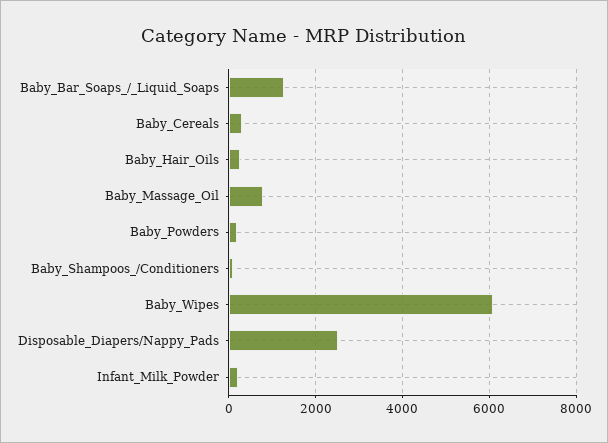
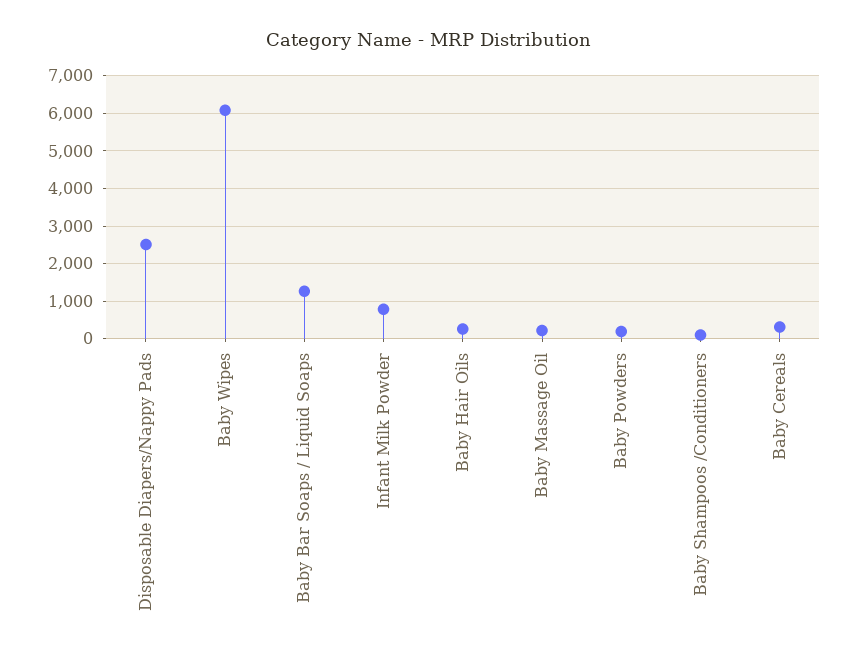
  {
    "Baby_Bar_Soaps_/_Liquid_Soaps": 1200,
    "Baby_Cereals": 400,
    "Baby_Hair_Oils": 200,
-   "Baby_Massage_Oil": 800,
+   "Baby_Massage_Oil": 200,
    "Baby_Powders": 200,
    "Baby_Shampoos_/Conditioners": 200,
    "Baby_Wipes": 6000,
    "Disposable_Diapers/Nappy_Pads": 2600,
-   "Infant_Milk_Powder": 200
+   "Infant_Milk_Powder": 800
  }

